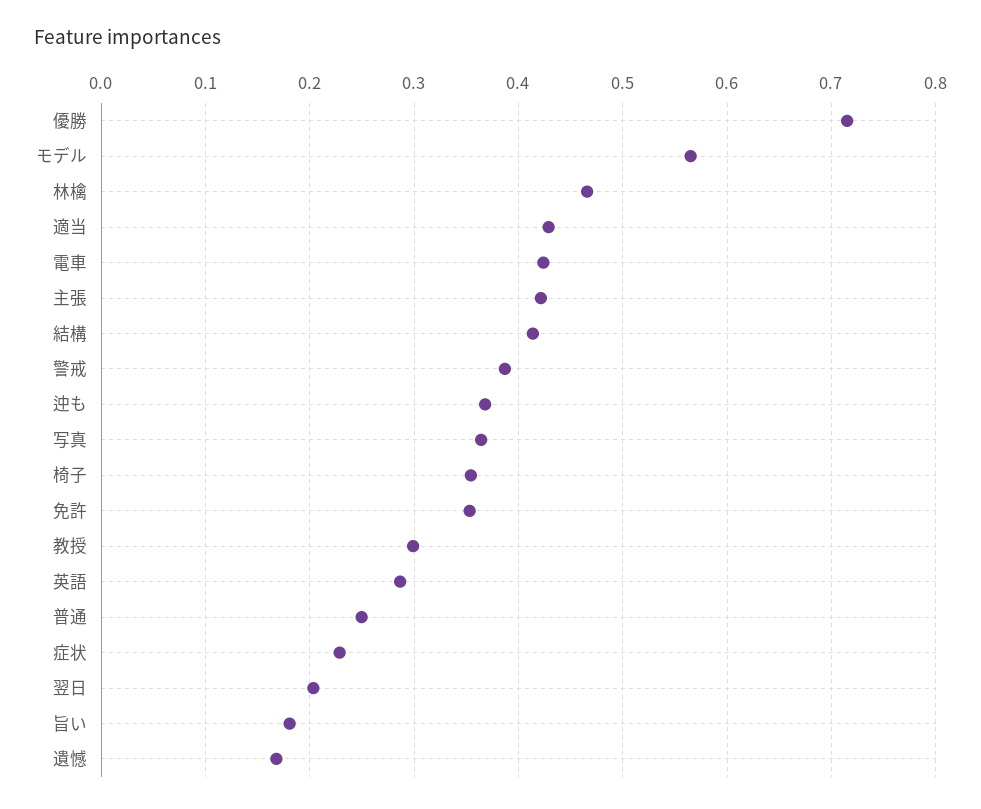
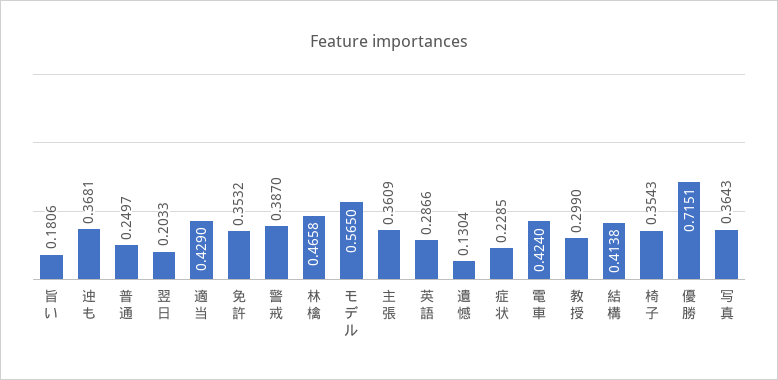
  {
    "優勝": 0.7151,
    "モデル": 0.565,
    "林檎": 0.4658,
    "適当": 0.429,
    "電車": 0.424,
-   "主張": 0.42,
+   "主張": 0.3609,
    "結構": 0.4138,
    "警戒": 0.387,
    "迚も": 0.3681,
    "写真": 0.3643,
    "椅子": 0.3543,
    "免許": 0.3532,
    "教授": 0.299,
    "英語": 0.2866,
    "普通": 0.2497,
    "症状": 0.2285,
    "翌日": 0.2033,
    "旨い": 0.1806,
-   "遺憾": 0.17
+   "遺憾": 0.1304
  }

